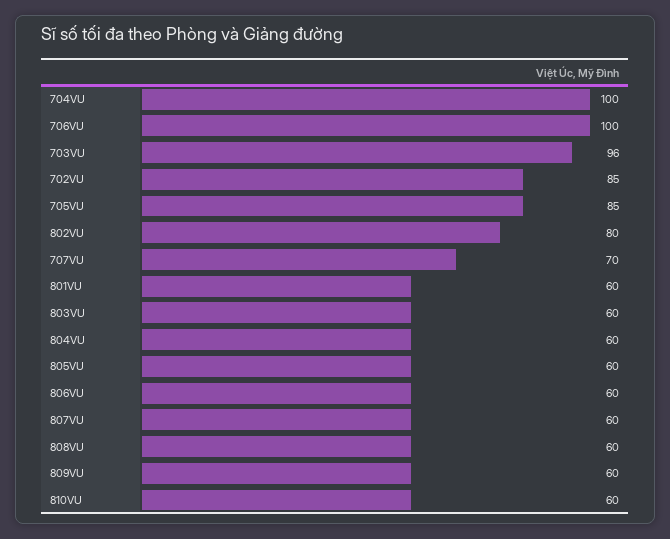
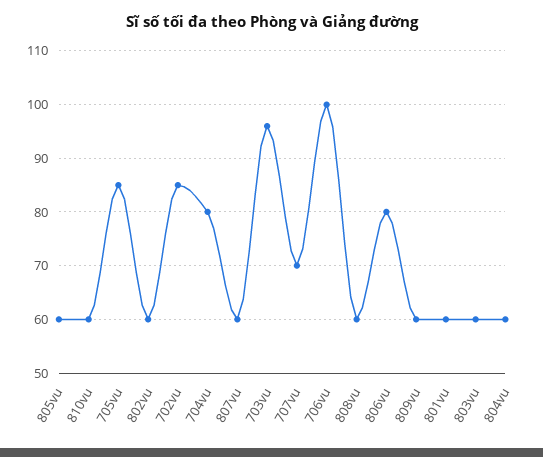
  {
-   "704VU": 100,
+   "704VU": 80,
    "706VU": 100,
    "703VU": 96,
    "702VU": 85,
    "705VU": 85,
-   "802VU": 80,
+   "802VU": 60,
    "707VU": 70,
    "801VU": 60,
    "803VU": 60,
    "804VU": 60,
    "805VU": 60,
-   "806VU": 60,
+   "806VU": 80,
    "807VU": 60,
    "808VU": 60,
    "809VU": 60,
    "810VU": 60
  }

